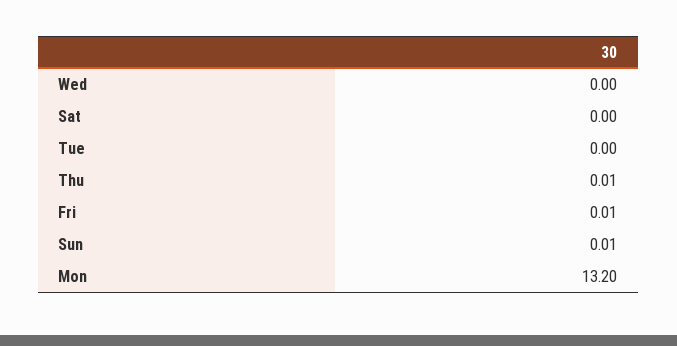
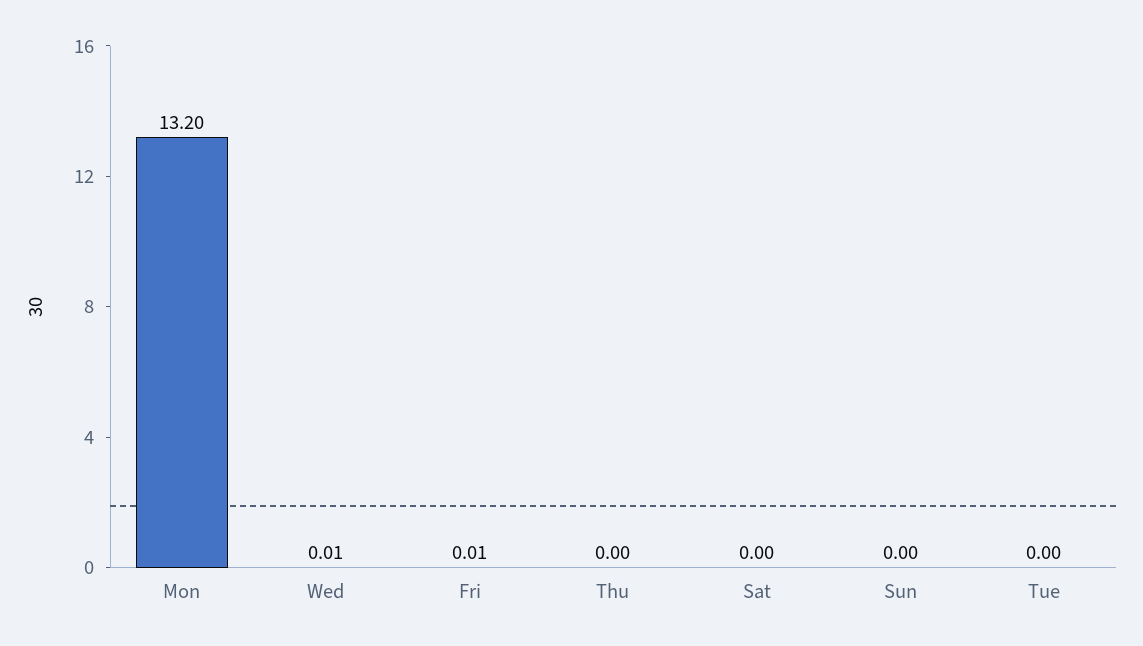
  {
-   "Wed": 0,
+   "Wed": 0.01,
    "Sat": 0,
    "Tue": 0,
-   "Thu": 0.01,
+   "Thu": 0,
    "Fri": 0.01,
-   "Sun": 0.01,
+   "Sun": 0,
    "Mon": 13.2
  }

